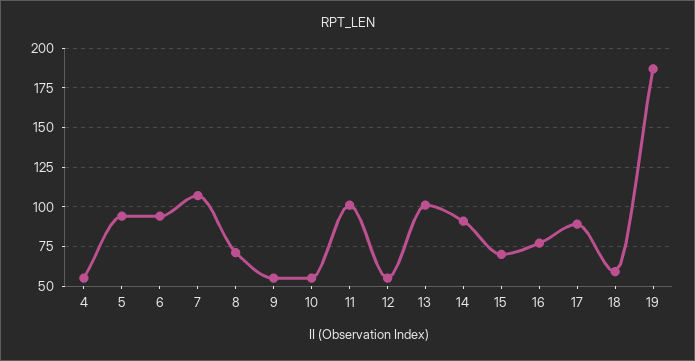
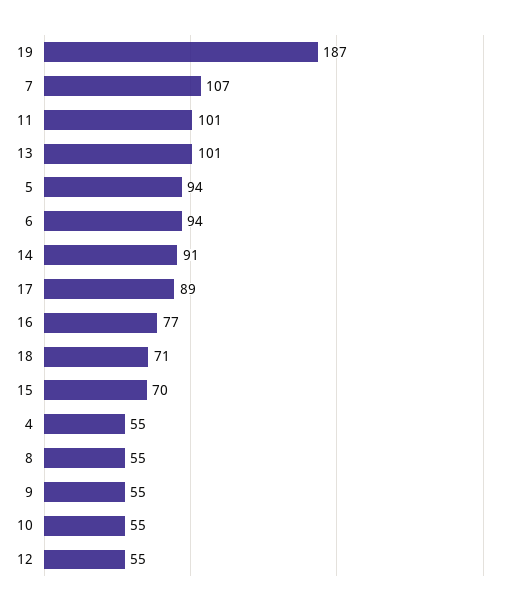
  {
    "4": 55,
    "5": 94,
    "6": 94,
    "7": 107,
-   "8": 70,
+   "8": 55,
    "9": 55,
    "10": 55,
    "11": 101,
    "12": 55,
    "13": 101,
    "14": 91,
    "15": 70,
    "16": 77,
    "17": 89,
-   "18": 60,
+   "18": 71,
    "19": 187
  }

